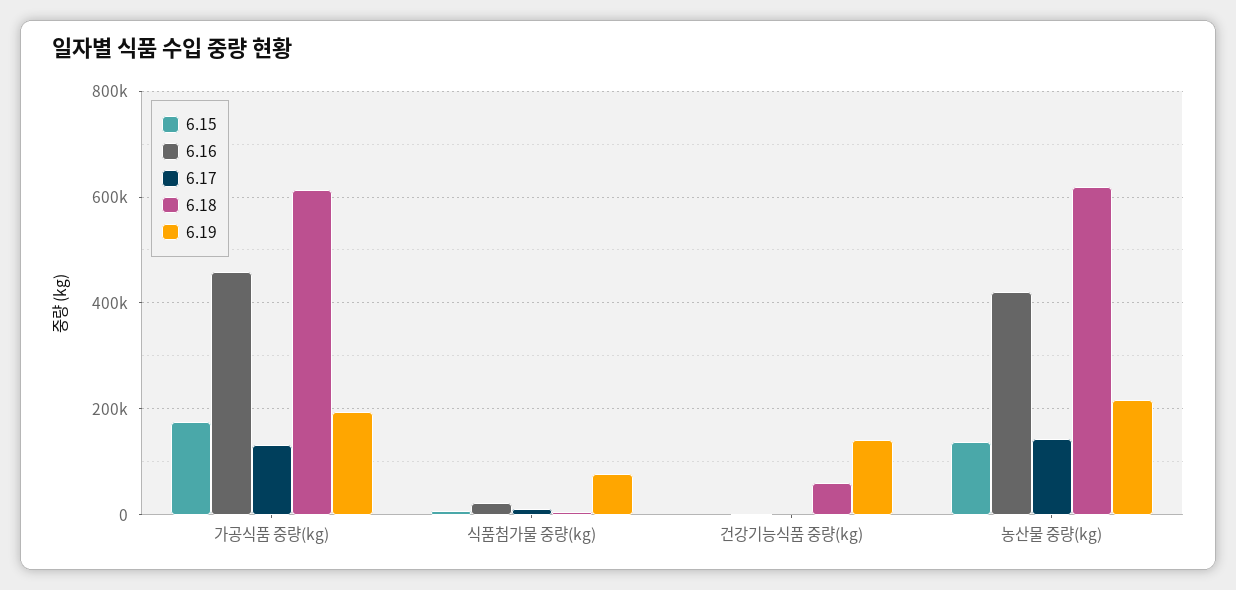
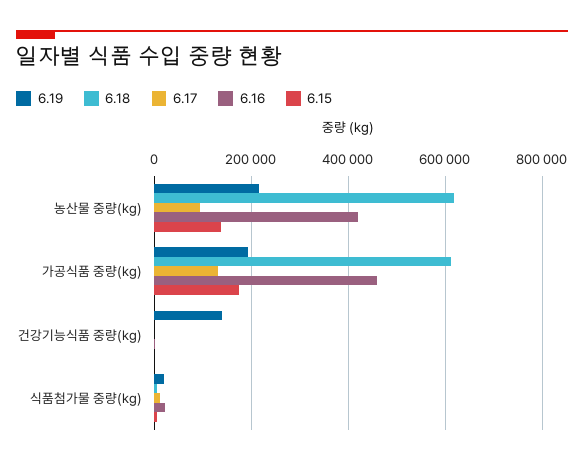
  {
    "6.15": {
      "가공식품 중량(kg)": 180000,
      "식품첨가물 중량(kg)": 0,
      "건강기능식품 중량(kg)": 0,
      "농산물 중량(kg)": 140000
    },
    "6.16": {
      "가공식품 중량(kg)": 460000,
      "식품첨가물 중량(kg)": 20000,
      "건강기능식품 중량(kg)": 0,
      "농산물 중량(kg)": 420000
    },
    "6.17": {
      "가공식품 중량(kg)": 140000,
      "식품첨가물 중량(kg)": 20000,
      "건강기능식품 중량(kg)": 0,
-     "농산물 중량(kg)": 140000
+     "농산물 중량(kg)": 100000
    },
    "6.18": {
      "가공식품 중량(kg)": 620000,
      "식품첨가물 중량(kg)": 0,
-     "건강기능식품 중량(kg)": 60000,
+     "건강기능식품 중량(kg)": 0,
      "농산물 중량(kg)": 620000
    },
    "6.19": {
      "가공식품 중량(kg)": 200000,
-     "식품첨가물 중량(kg)": 80000,
+     "식품첨가물 중량(kg)": 20000,
      "건강기능식품 중량(kg)": 140000,
      "농산물 중량(kg)": 220000
    }
  }

